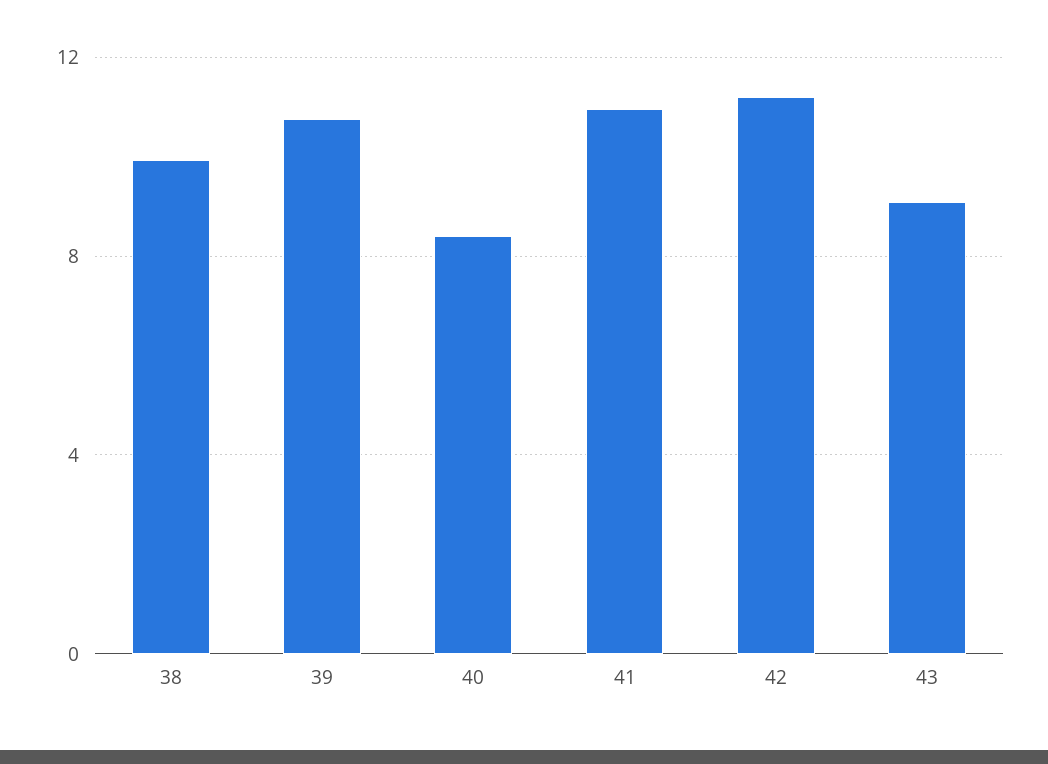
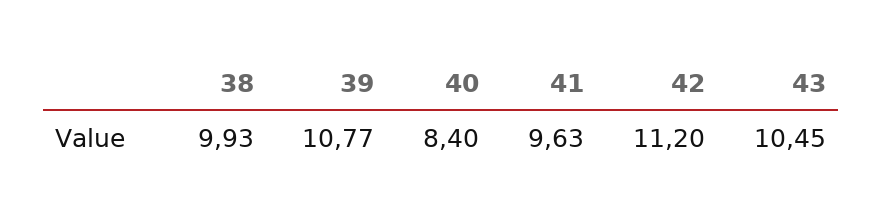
  {
    "38": 9.93,
    "39": 10.77,
    "40": 8.4,
-   "41": 11,
+   "41": 9.63,
    "42": 11.2,
-   "43": 9
+   "43": 10.45
  }

